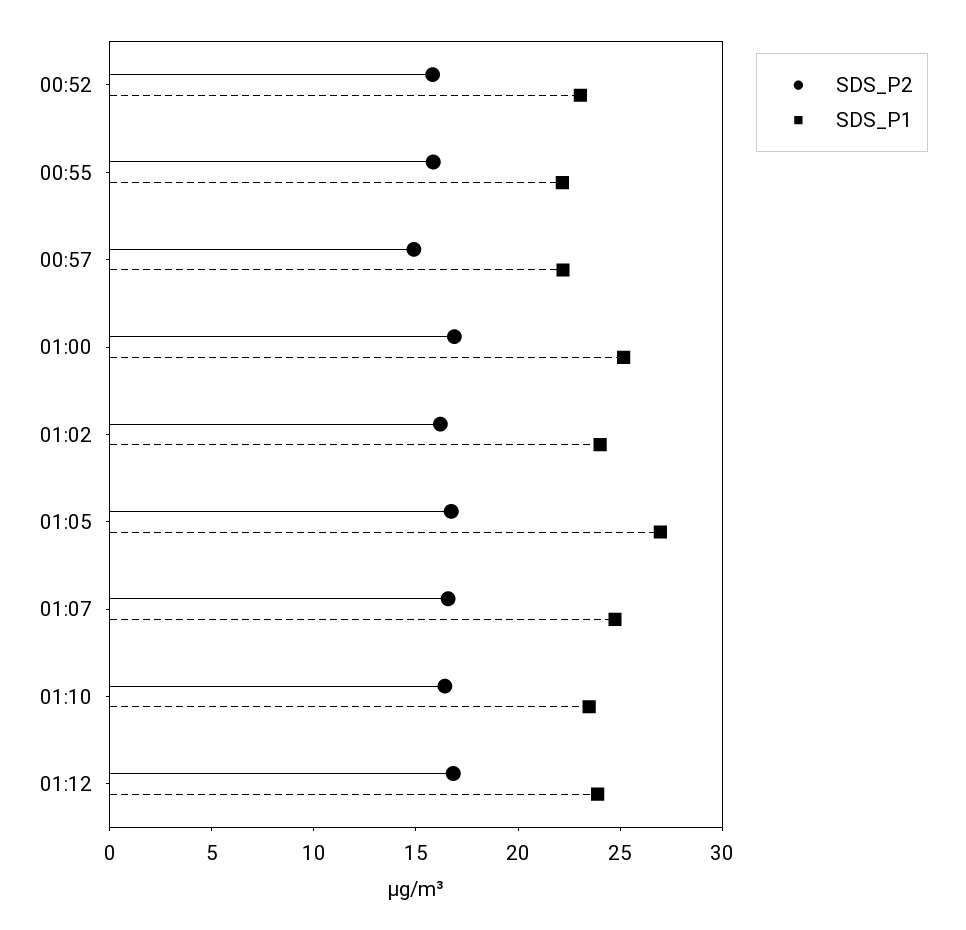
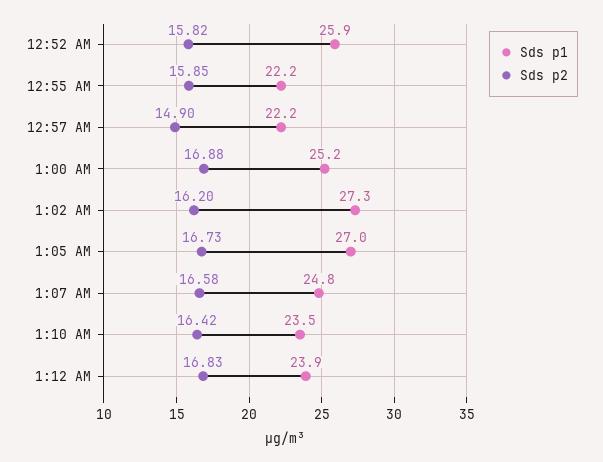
  {
    "SDS_P2": {
      "00:52": 15.82,
      "00:55": 15.85,
      "00:57": 14.9,
      "01:00": 16.88,
      "01:02": 16.2,
      "01:05": 16.73,
      "01:07": 16.58,
      "01:10": 16.42,
      "01:12": 16.83
    },
    "SDS_P1": {
-     "00:52": 23,
+     "00:52": 25.9,
      "00:55": 22.2,
      "00:57": 22.2,
      "01:00": 25.2,
-     "01:02": 24,
+     "01:02": 27.3,
      "01:05": 27,
      "01:07": 24.8,
      "01:10": 23.5,
      "01:12": 23.9
    }
  }

